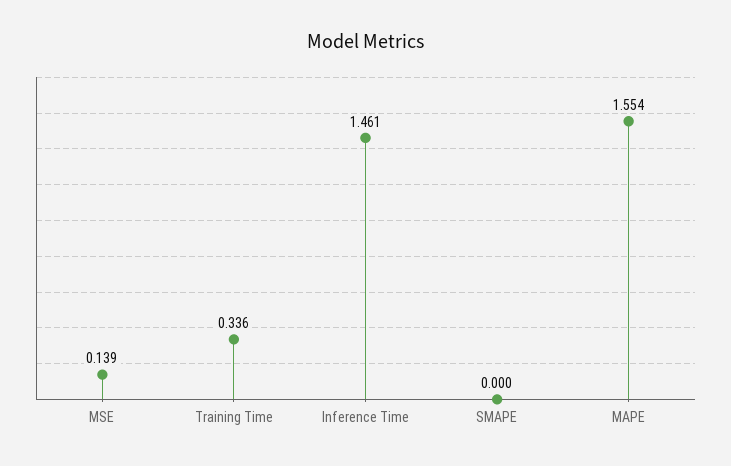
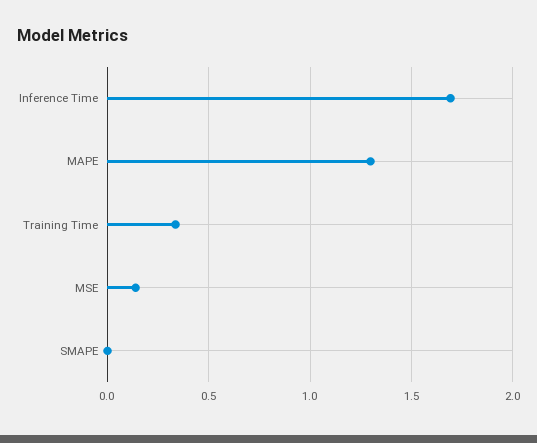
  {
    "MSE": 0.139,
    "Training Time": 0.336,
-   "Inference Time": 1.461,
+   "Inference Time": 1.7,
    "SMAPE": 0,
-   "MAPE": 1.554
+   "MAPE": 1.3
  }

